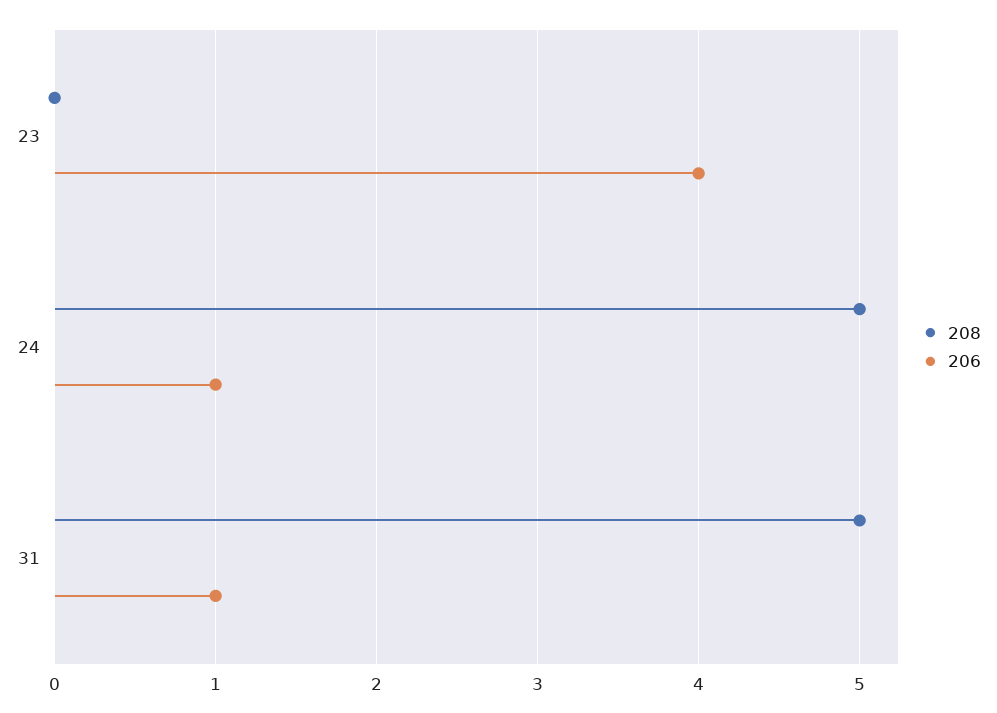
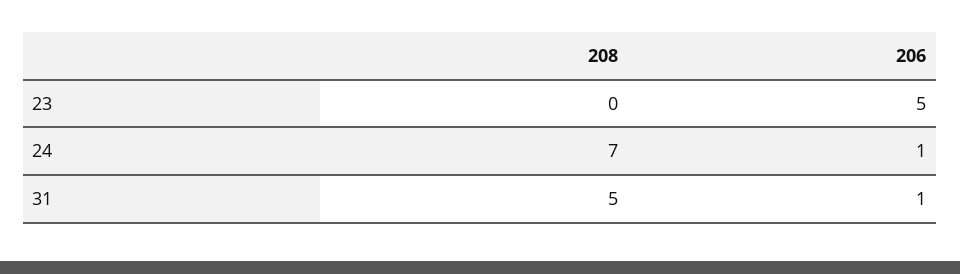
  {
    "208": {
      "23": 0,
-     "24": 5,
+     "24": 7,
      "31": 5
    },
    "206": {
-     "23": 4,
+     "23": 5,
      "24": 1,
      "31": 1
    }
  }

